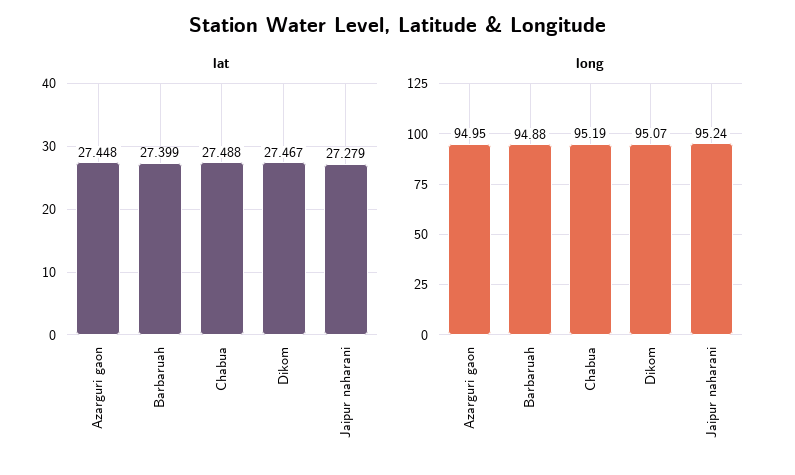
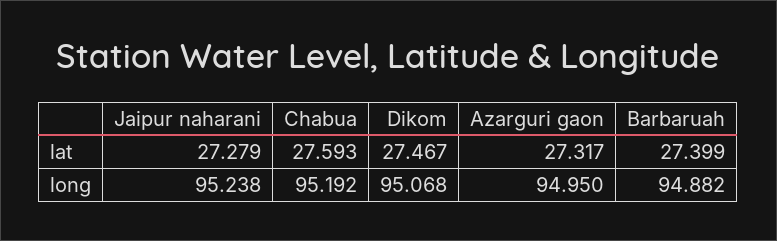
  {
    "lat": {
-     "Azarguri gaon": 27.448,
+     "Azarguri gaon": 27.317,
      "Barbaruah": 27.399,
-     "Chabua": 27.488,
+     "Chabua": 27.593,
      "Dikom": 27.467,
      "Jaipur naharani": 27.279
    },
    "long": {
      "Azarguri gaon": 94.95,
      "Barbaruah": 94.882,
      "Chabua": 95.192,
      "Dikom": 95.068,
      "Jaipur naharani": 95.238
    }
  }

